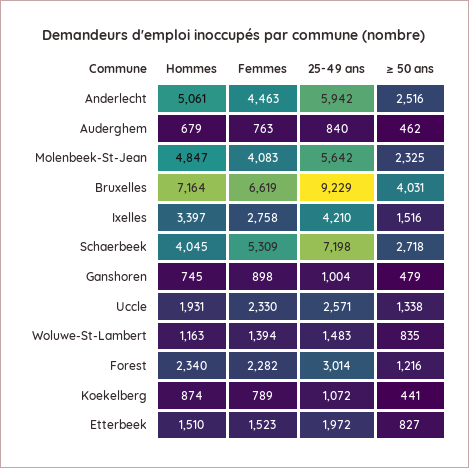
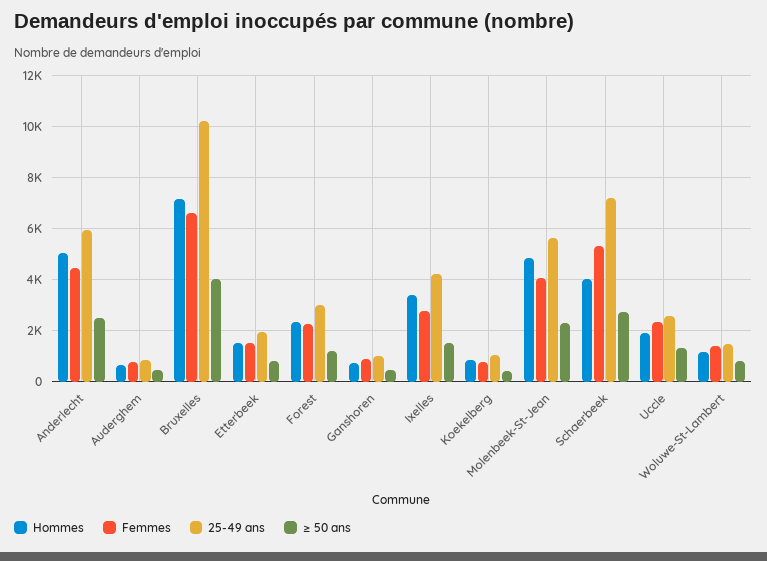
  {
    "Hommes": {
      "Anderlecht": 5061,
      "Auderghem": 679,
      "Molenbeek-St-Jean": 4847,
      "Bruxelles": 7164,
      "Ixelles": 3397,
      "Schaerbeek": 4045,
      "Ganshoren": 745,
      "Uccle": 1931,
      "Woluwe-St-Lambert": 1163,
      "Forest": 2340,
      "Koekelberg": 874,
      "Etterbeek": 1510
    },
    "Femmes": {
      "Anderlecht": 4463,
      "Auderghem": 763,
      "Molenbeek-St-Jean": 4083,
      "Bruxelles": 6619,
      "Ixelles": 2758,
      "Schaerbeek": 5309,
      "Ganshoren": 898,
      "Uccle": 2330,
      "Woluwe-St-Lambert": 1394,
      "Forest": 2282,
      "Koekelberg": 789,
      "Etterbeek": 1523
    },
    "25-49 ans": {
      "Anderlecht": 5942,
      "Auderghem": 840,
      "Molenbeek-St-Jean": 5642,
-     "Bruxelles": 9229,
+     "Bruxelles": 10250,
      "Ixelles": 4210,
      "Schaerbeek": 7198,
      "Ganshoren": 1004,
      "Uccle": 2571,
      "Woluwe-St-Lambert": 1483,
      "Forest": 3014,
      "Koekelberg": 1072,
      "Etterbeek": 1972
    },
    "≥ 50 ans": {
      "Anderlecht": 2516,
      "Auderghem": 462,
      "Molenbeek-St-Jean": 2325,
      "Bruxelles": 4031,
      "Ixelles": 1516,
      "Schaerbeek": 2718,
      "Ganshoren": 479,
      "Uccle": 1338,
      "Woluwe-St-Lambert": 835,
      "Forest": 1216,
      "Koekelberg": 441,
      "Etterbeek": 827
    }
  }

